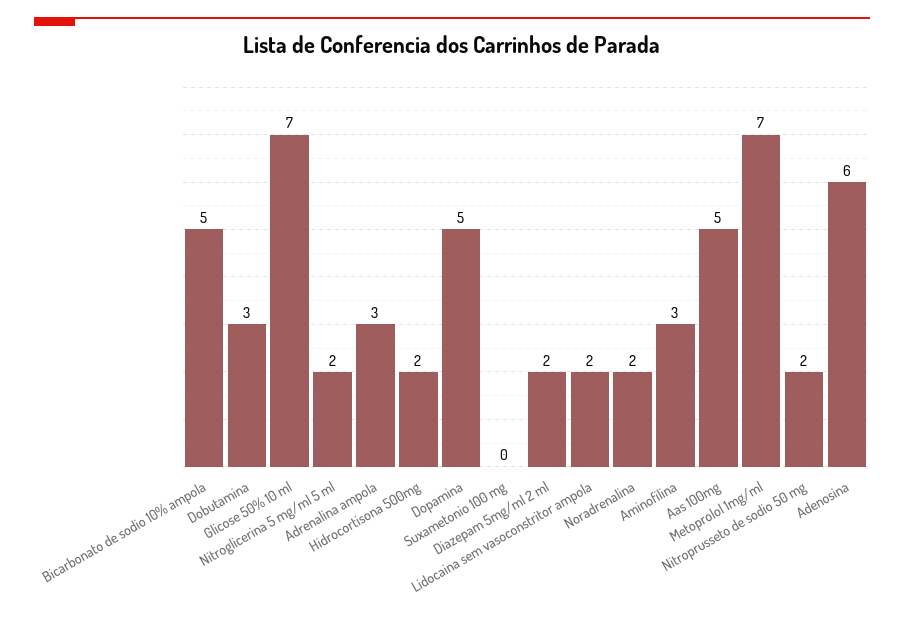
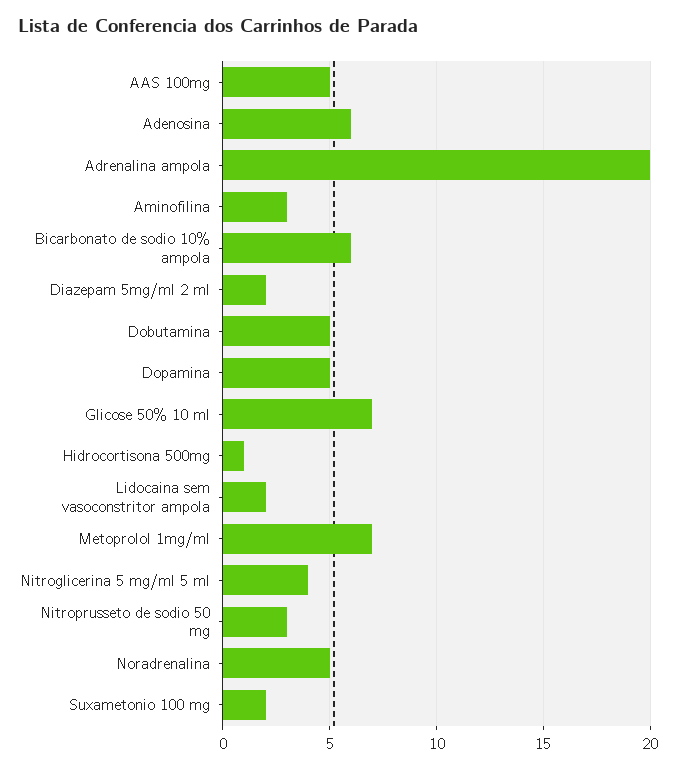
  {
-   "Bicarbonato de sodio 10% ampola": 5,
+   "Bicarbonato de sodio 10% ampola": 6,
-   "Dobutamina": 3,
+   "Dobutamina": 5,
    "Glicose 50% 10 ml": 7,
-   "Nitroglicerina 5 mg/ml 5 ml": 2,
+   "Nitroglicerina 5 mg/ml 5 ml": 4,
-   "Adrenalina ampola": 3,
+   "Adrenalina ampola": 20,
-   "Hidrocortisona 500mg": 2,
+   "Hidrocortisona 500mg": 1,
    "Dopamina": 5,
-   "Suxametonio 100 mg": 0,
+   "Suxametonio 100 mg": 2,
    "Diazepam 5mg/ml 2 ml": 2,
    "Lidocaina sem vasoconstritor ampola": 2,
-   "Noradrenalina": 2,
+   "Noradrenalina": 5,
    "Aminofilina": 3,
    "Aas 100mg": 5,
    "Metoprolol 1mg/ml": 7,
-   "Nitroprusseto de sodio 50 mg": 2,
+   "Nitroprusseto de sodio 50 mg": 3,
    "Adenosina": 6
  }

